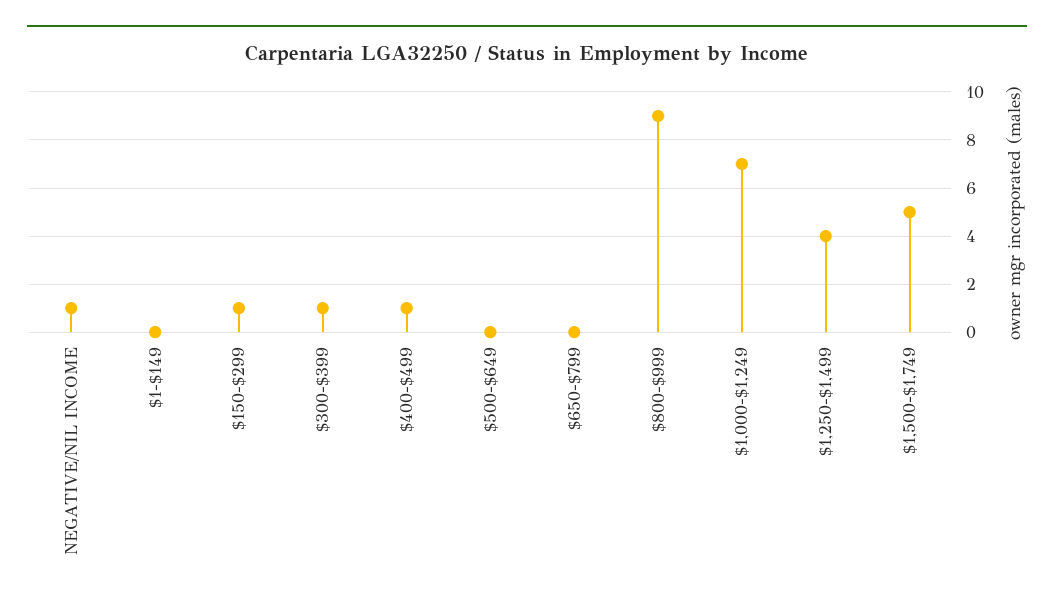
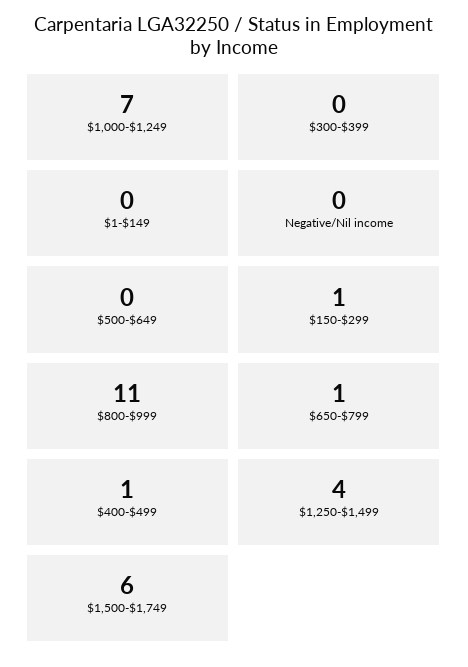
  {
-   "NEGATIVE/NIL INCOME": 1,
+   "NEGATIVE/NIL INCOME": 0,
    "$1-$149": 0,
    "$150-$299": 1,
-   "$300-$399": 1,
+   "$300-$399": 0,
    "$400-$499": 1,
    "$500-$649": 0,
-   "$650-$799": 0,
+   "$650-$799": 1,
-   "$800-$999": 9,
+   "$800-$999": 11,
    "$1,000-$1,249": 7,
    "$1,250-$1,499": 4,
-   "$1,500-$1,749": 5
+   "$1,500-$1,749": 6
  }

